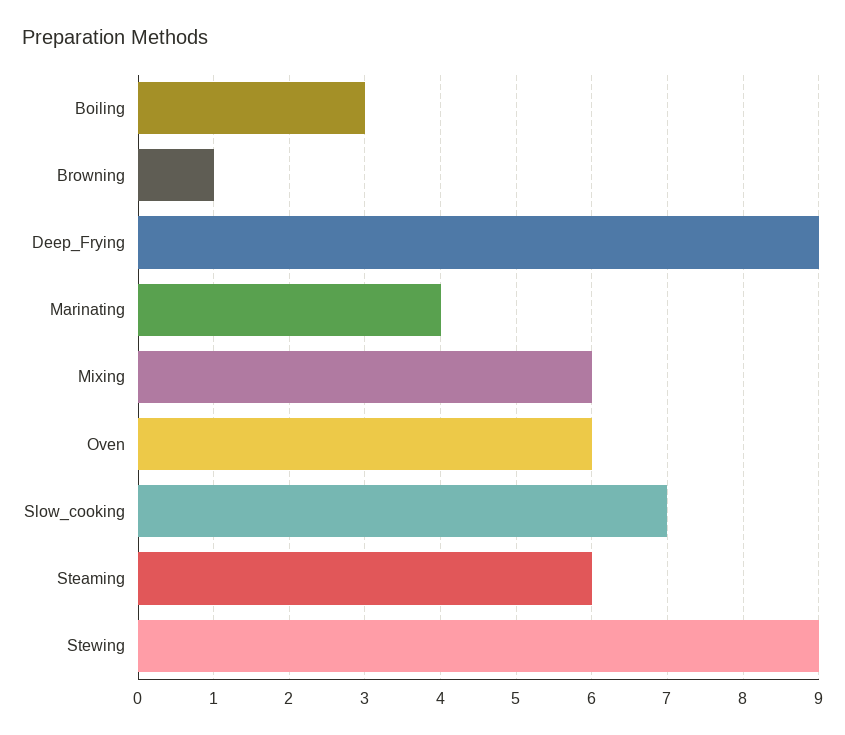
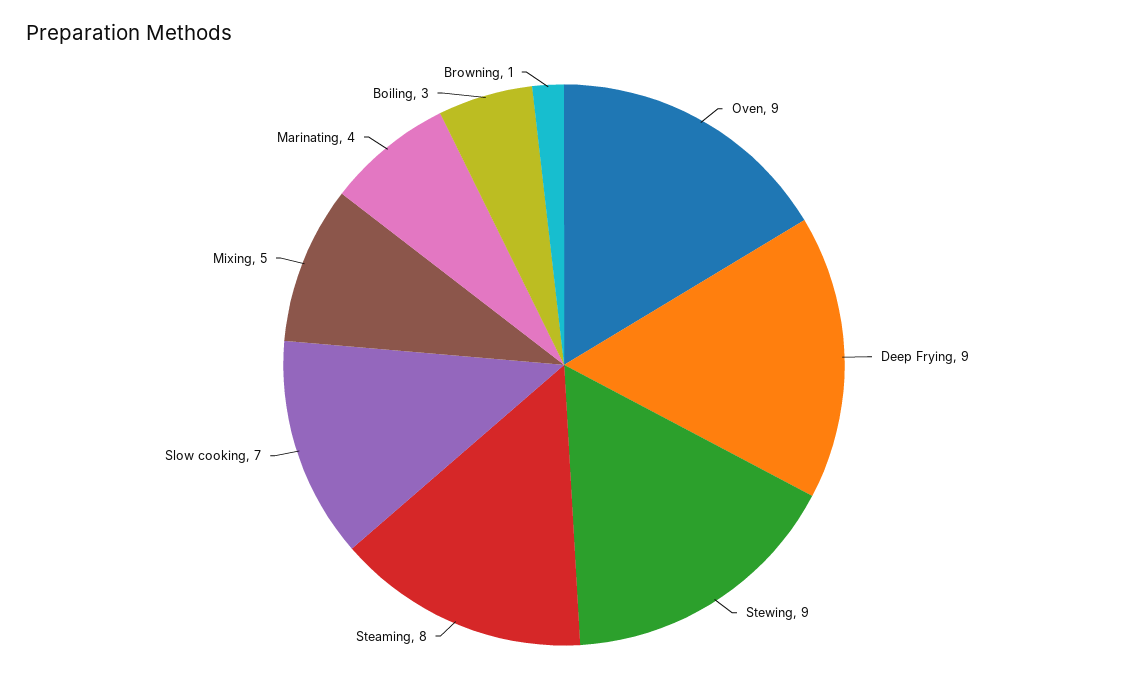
  {
    "Boiling": 3,
    "Browning": 1,
    "Deep_Frying": 9,
    "Marinating": 4,
-   "Mixing": 6,
+   "Mixing": 5,
-   "Oven": 6,
+   "Oven": 9,
    "Slow_cooking": 7,
-   "Steaming": 6,
+   "Steaming": 8,
    "Stewing": 9
  }

